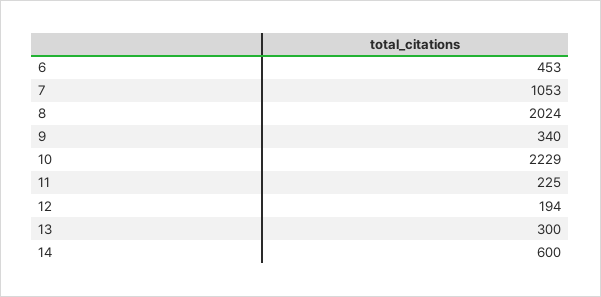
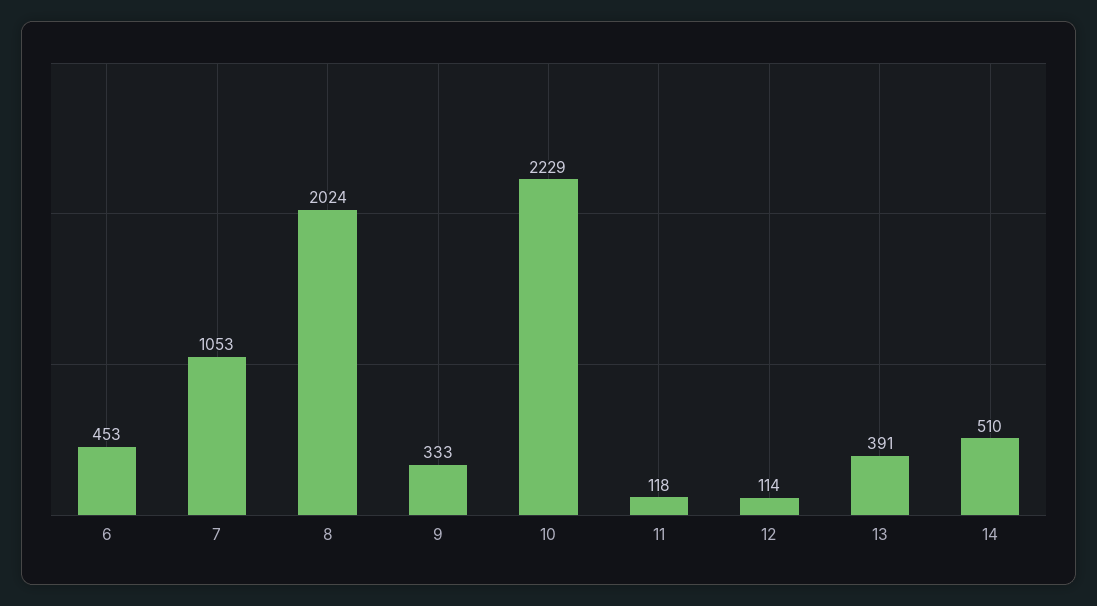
  {
    "6": 453,
    "7": 1053,
    "8": 2024,
-   "9": 340,
+   "9": 333,
    "10": 2229,
-   "11": 225,
+   "11": 118,
-   "12": 194,
+   "12": 114,
-   "13": 300,
+   "13": 391,
-   "14": 600
+   "14": 510
  }

